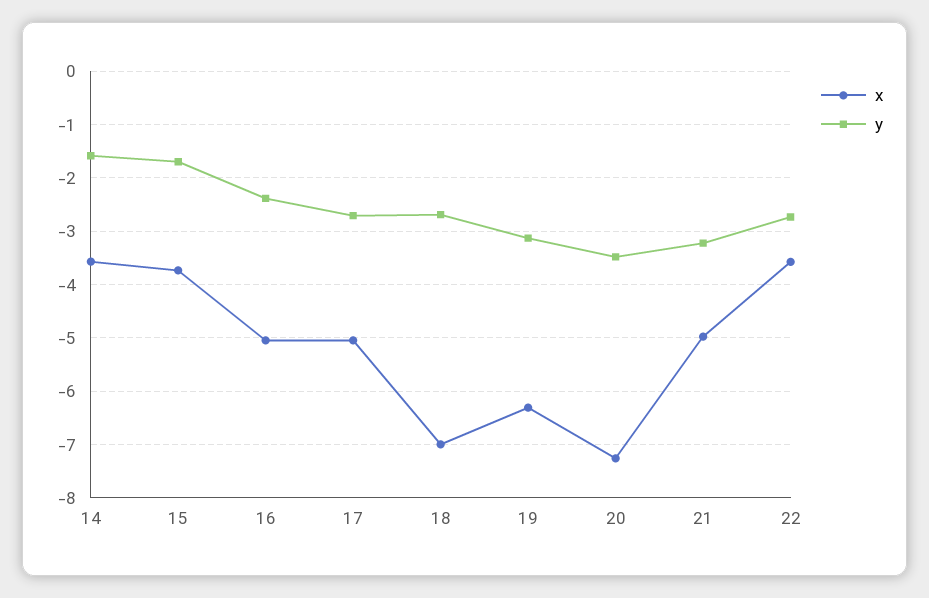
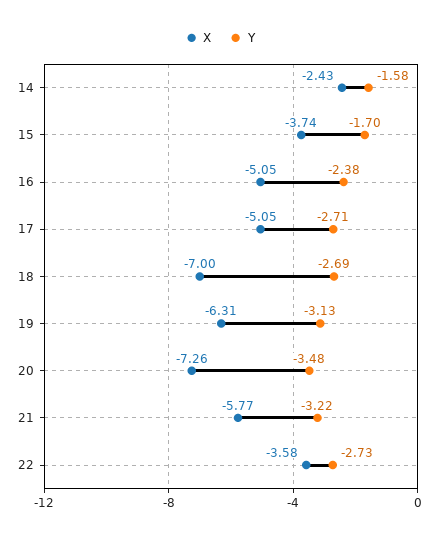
  {
    "x": {
-     "14": -3.6,
+     "14": -2.43,
      "15": -3.74,
      "16": -5.05,
      "17": -5.05,
      "18": -7,
      "19": -6.31,
      "20": -7.26,
-     "21": -5,
+     "21": -5.77,
      "22": -3.58
    },
    "y": {
      "14": -1.58,
      "15": -1.7,
      "16": -2.38,
      "17": -2.71,
      "18": -2.69,
      "19": -3.13,
      "20": -3.48,
      "21": -3.22,
      "22": -2.73
    }
  }

